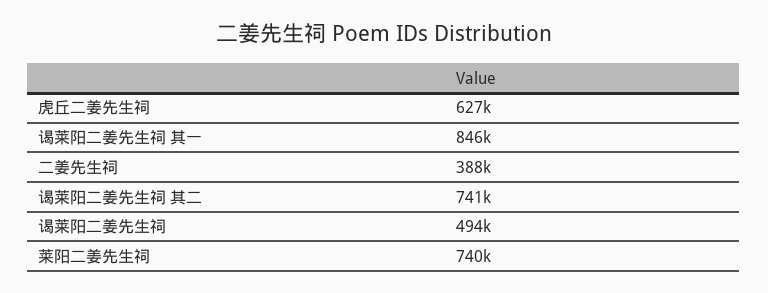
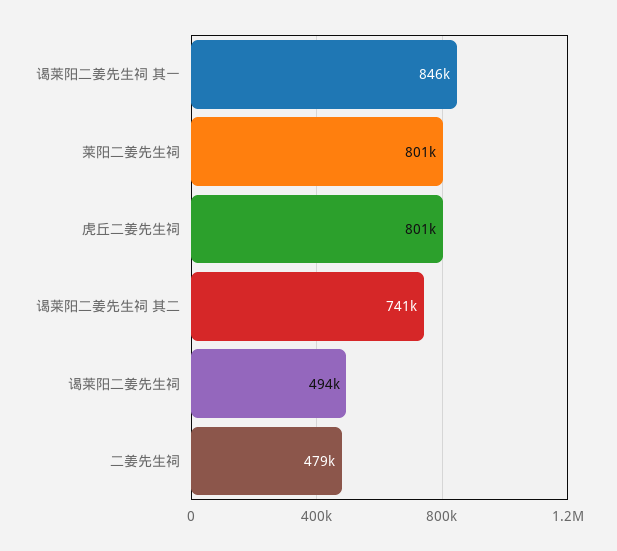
  {
-   "虎丘二姜先生祠": 627000,
+   "虎丘二姜先生祠": 801000,
    "谒莱阳二姜先生祠 其一": 846000,
-   "二姜先生祠": 388000,
+   "二姜先生祠": 479000,
    "谒莱阳二姜先生祠 其二": 741000,
    "谒莱阳二姜先生祠": 494000,
-   "莱阳二姜先生祠": 740000
+   "莱阳二姜先生祠": 801000
  }

